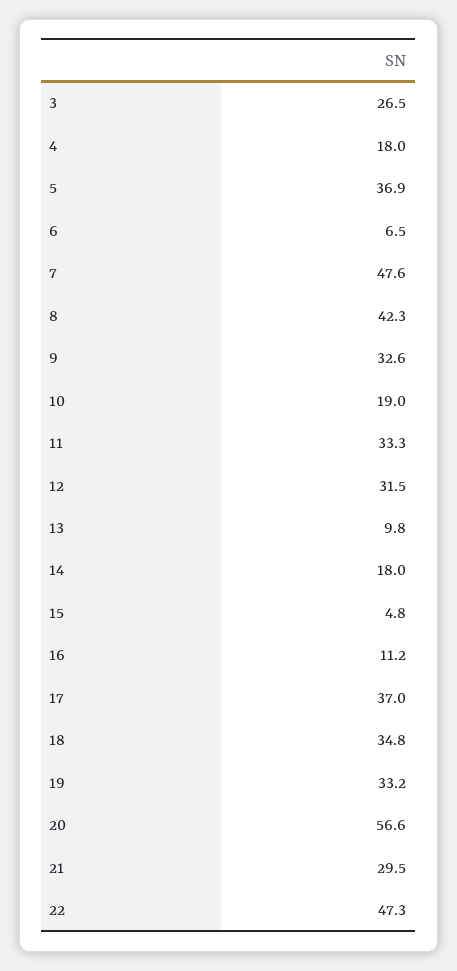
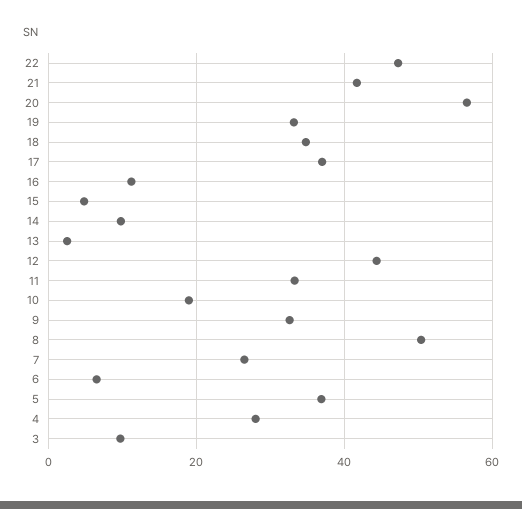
  {
-   "3": 26.5,
+   "3": 10,
-   "4": 18,
+   "4": 28,
    "5": 36.9,
    "6": 6.5,
-   "7": 47.6,
+   "7": 26,
-   "8": 42.3,
+   "8": 50,
    "9": 32.6,
    "10": 19,
    "11": 33.3,
-   "12": 31.5,
+   "12": 44,
-   "13": 9.8,
+   "13": 2,
-   "14": 18,
+   "14": 10,
    "15": 4.8,
    "16": 11.2,
    "17": 37,
    "18": 34.8,
    "19": 33.2,
    "20": 56.6,
-   "21": 29.5,
+   "21": 42,
    "22": 47.3
  }

